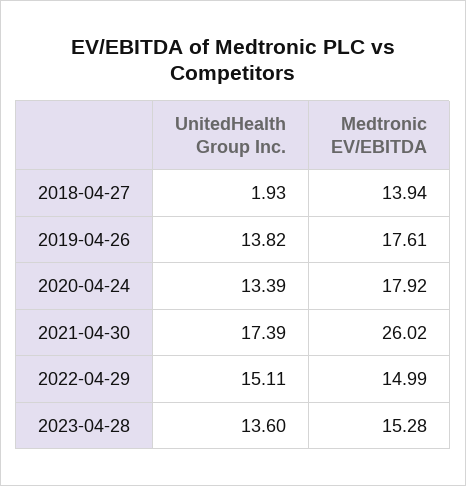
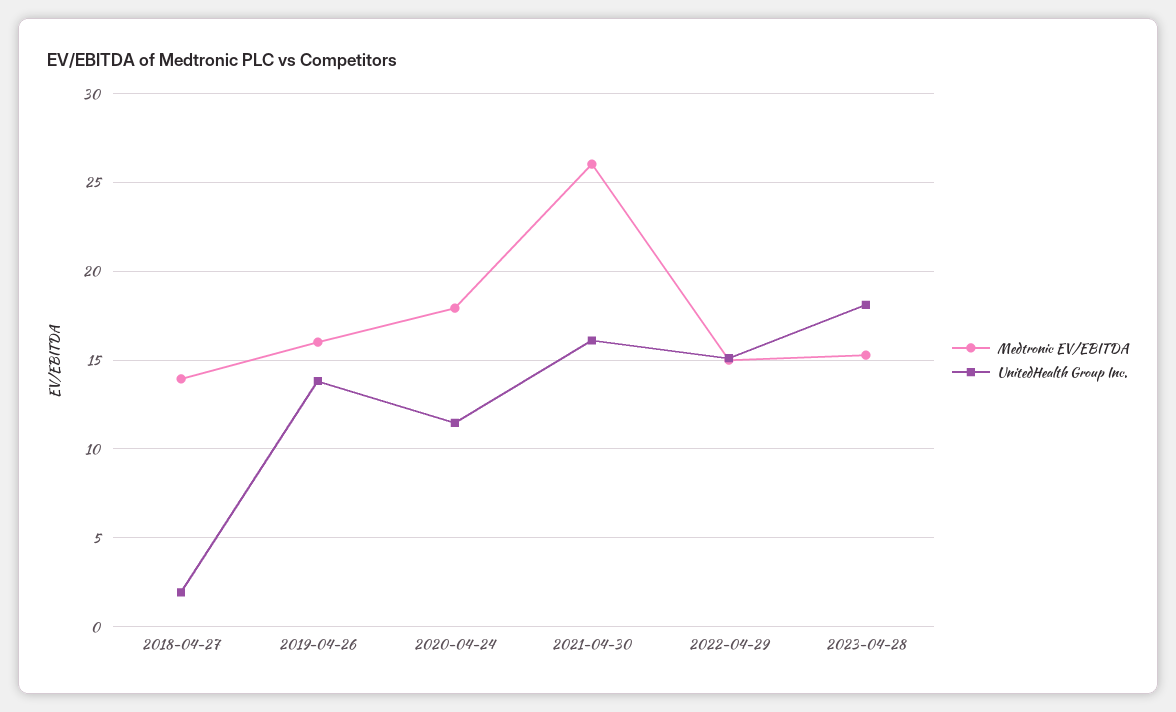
  {
    "UnitedHealth Group Inc.": {
      "2018-04-27": 1.93,
      "2019-04-26": 13.82,
-     "2020-04-24": 13.39,
+     "2020-04-24": 11.5,
-     "2021-04-30": 17.39,
+     "2021-04-30": 16,
      "2022-04-29": 15.11,
-     "2023-04-28": 13.6
+     "2023-04-28": 18
    },
    "Medtronic EV/EBITDA": {
      "2018-04-27": 13.94,
-     "2019-04-26": 17.61,
+     "2019-04-26": 16,
      "2020-04-24": 17.92,
      "2021-04-30": 26.02,
      "2022-04-29": 14.99,
      "2023-04-28": 15.28
    }
  }

